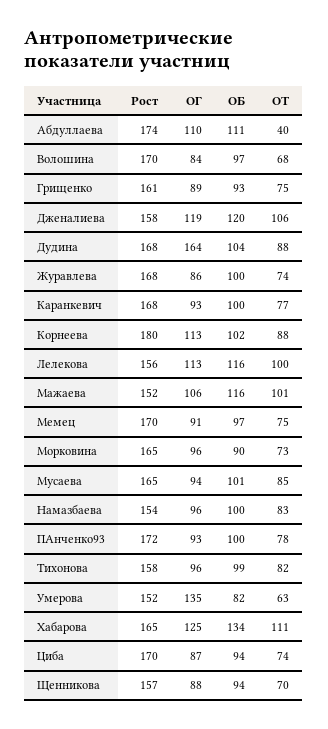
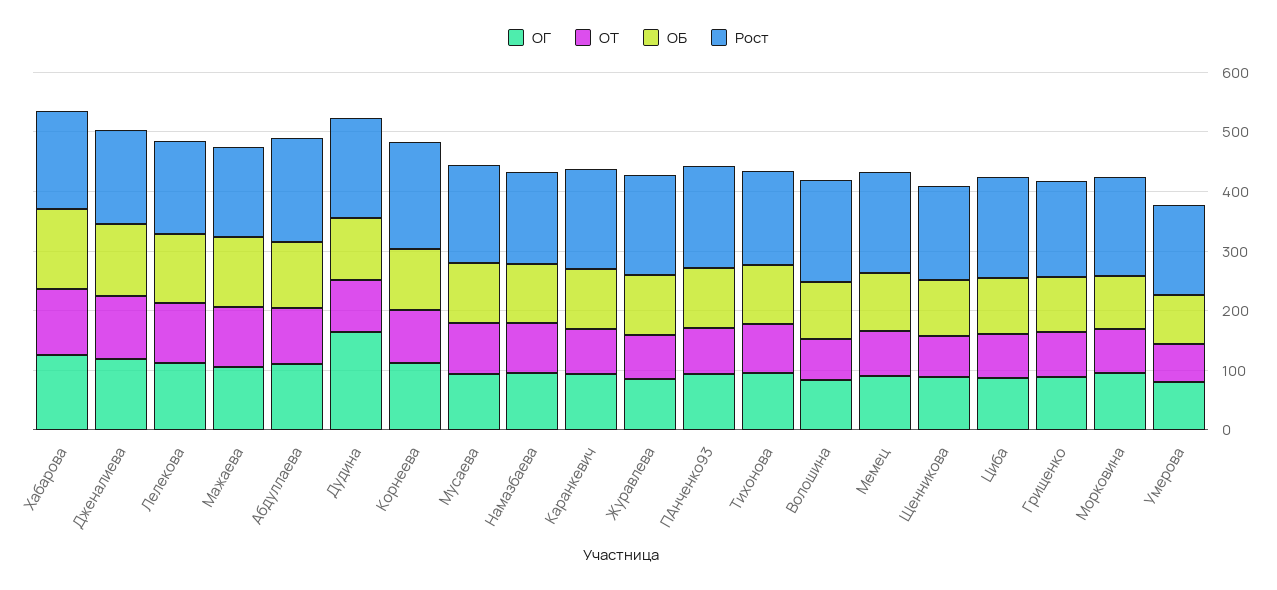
  {
    "Рост": {
      "Абдуллаева": 174,
      "Волошина": 170,
      "Грищенко": 161,
      "Дженалиева": 158,
      "Дудина": 168,
      "Журавлева": 168,
      "Каранкевич": 168,
      "Корнеева": 180,
      "Лелекова": 156,
      "Мажаева": 152,
      "Мемец": 170,
      "Морковина": 165,
      "Мусаева": 165,
      "Намазбаева": 154,
      "ПАнченко93": 172,
      "Тихонова": 158,
      "Умерова": 152,
      "Хабарова": 165,
      "Циба": 170,
      "Щенникова": 157
    },
    "ОГ": {
      "Абдуллаева": 110,
      "Волошина": 84,
      "Грищенко": 89,
      "Дженалиева": 119,
      "Дудина": 164,
      "Журавлева": 86,
      "Каранкевич": 93,
      "Корнеева": 113,
      "Лелекова": 113,
      "Мажаева": 106,
      "Мемец": 91,
      "Морковина": 96,
      "Мусаева": 94,
      "Намазбаева": 96,
      "ПАнченко93": 93,
      "Тихонова": 96,
-     "Умерова": 135,
+     "Умерова": 80,
      "Хабарова": 125,
      "Циба": 87,
      "Щенникова": 88
    },
    "ОБ": {
      "Абдуллаева": 111,
      "Волошина": 97,
      "Грищенко": 93,
      "Дженалиева": 120,
      "Дудина": 104,
      "Журавлева": 100,
      "Каранкевич": 100,
      "Корнеева": 102,
      "Лелекова": 116,
      "Мажаева": 116,
      "Мемец": 97,
      "Морковина": 90,
      "Мусаева": 101,
      "Намазбаева": 100,
      "ПАнченко93": 100,
      "Тихонова": 99,
      "Умерова": 82,
      "Хабарова": 134,
      "Циба": 94,
      "Щенникова": 94
    },
    "ОТ": {
-     "Абдуллаева": 40,
+     "Абдуллаева": 100,
      "Волошина": 68,
      "Грищенко": 75,
      "Дженалиева": 106,
      "Дудина": 88,
      "Журавлева": 74,
      "Каранкевич": 77,
      "Корнеева": 88,
      "Лелекова": 100,
      "Мажаева": 101,
      "Мемец": 75,
      "Морковина": 73,
      "Мусаева": 85,
      "Намазбаева": 83,
      "ПАнченко93": 78,
      "Тихонова": 82,
      "Умерова": 63,
      "Хабарова": 111,
      "Циба": 74,
      "Щенникова": 70
    }
  }

